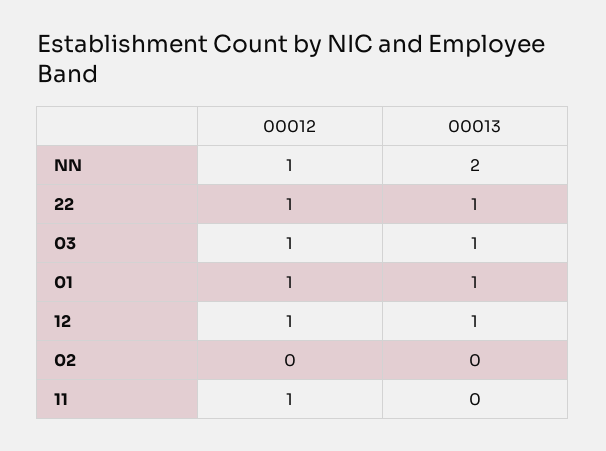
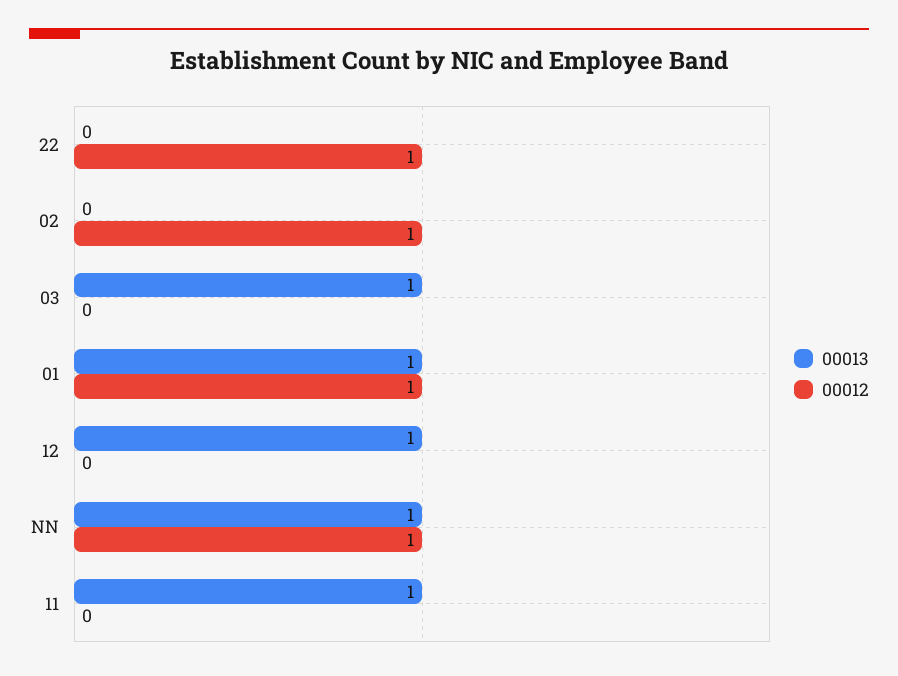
  {
    "00012": {
      "NN": 1,
      "22": 1,
-     "03": 1,
+     "03": 0,
      "01": 1,
-     "12": 1,
+     "12": 0,
-     "02": 0,
+     "02": 1,
-     "11": 1
+     "11": 0
    },
    "00013": {
-     "NN": 2,
+     "NN": 1,
-     "22": 1,
+     "22": 0,
      "03": 1,
      "01": 1,
      "12": 1,
      "02": 0,
-     "11": 0
+     "11": 1
    }
  }

